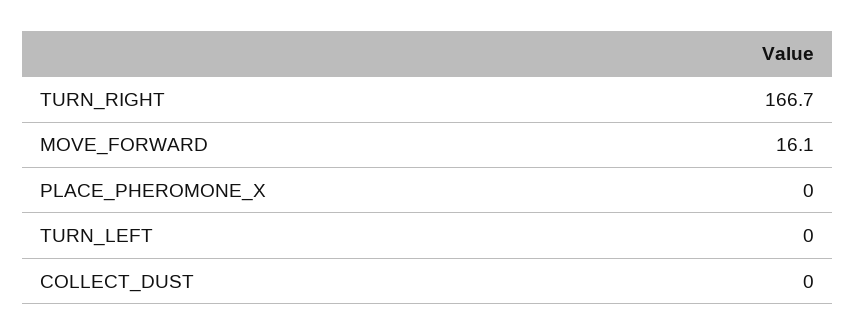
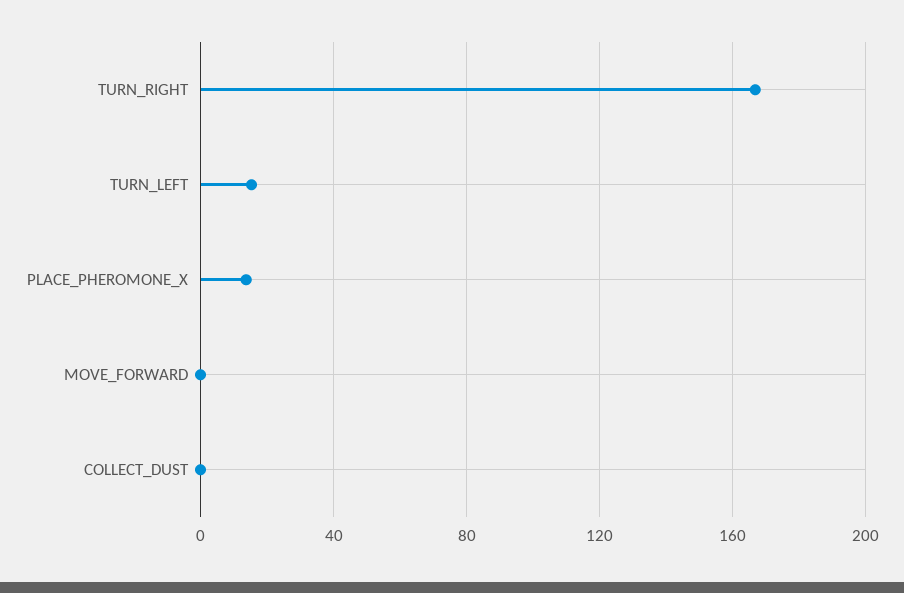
  {
    "TURN_RIGHT": 166.7,
-   "MOVE_FORWARD": 16.1,
+   "MOVE_FORWARD": 0,
-   "PLACE_PHEROMONE_X": 0,
+   "PLACE_PHEROMONE_X": 15,
-   "TURN_LEFT": 0,
+   "TURN_LEFT": 15,
    "COLLECT_DUST": 0
  }

